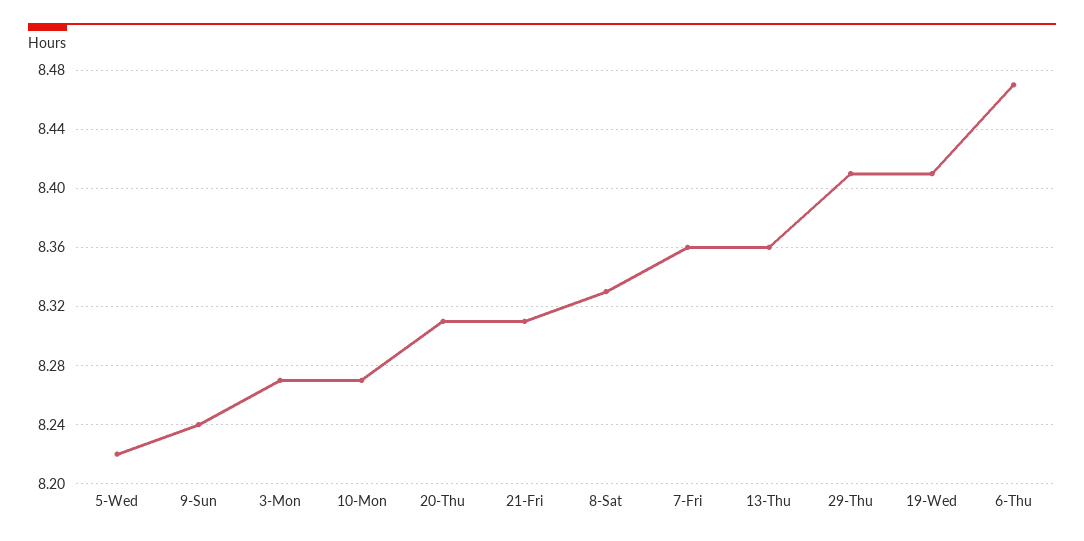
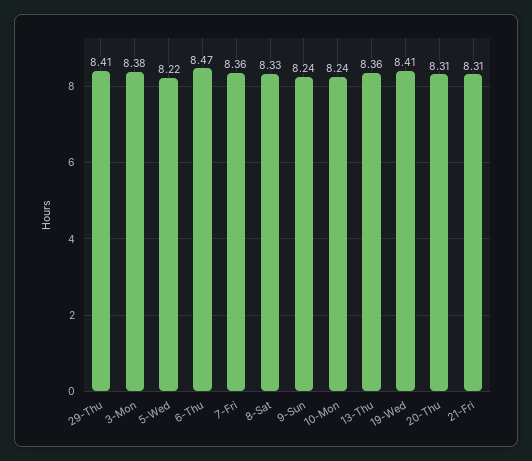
  {
    "5-Wed": 8.22,
    "9-Sun": 8.24,
-   "3-Mon": 8.27,
+   "3-Mon": 8.38,
-   "10-Mon": 8.27,
+   "10-Mon": 8.24,
    "20-Thu": 8.31,
    "21-Fri": 8.31,
    "8-Sat": 8.33,
    "7-Fri": 8.36,
    "13-Thu": 8.36,
    "29-Thu": 8.41,
    "19-Wed": 8.41,
    "6-Thu": 8.47
  }

